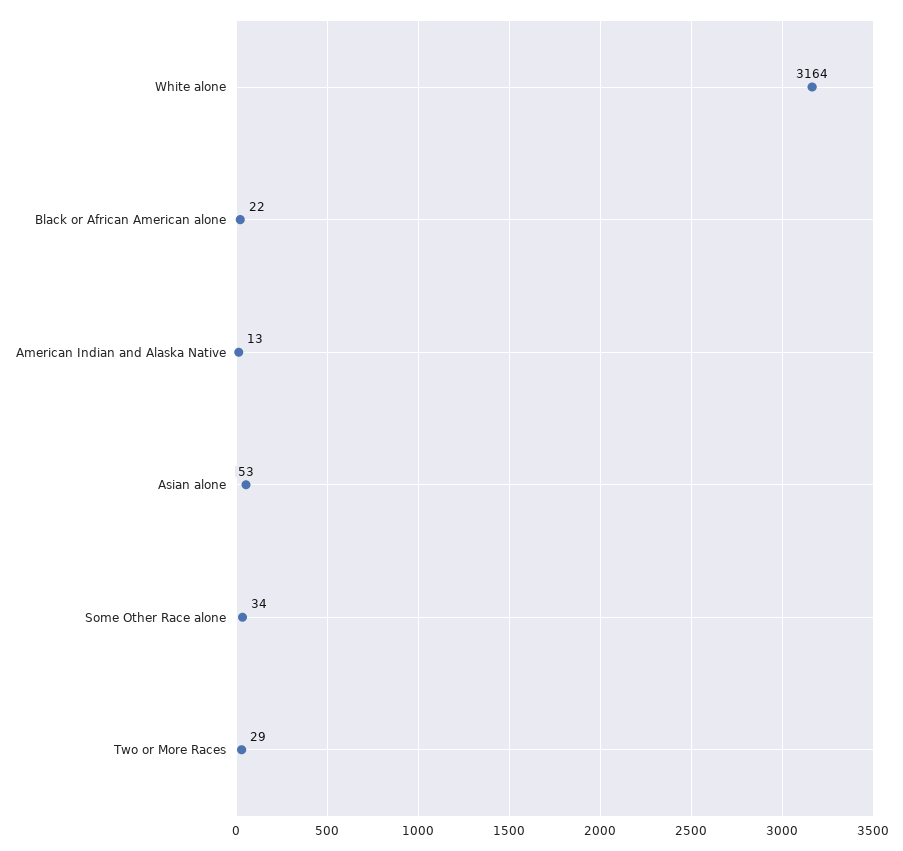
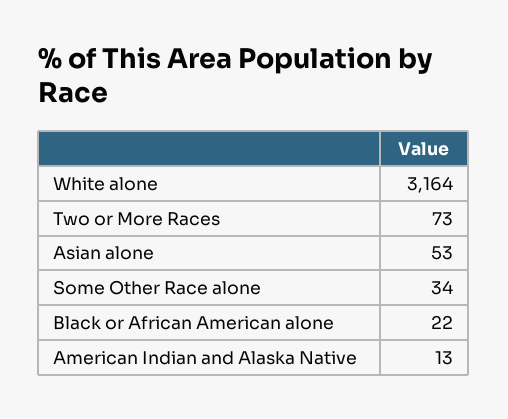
  {
    "White alone": 3164,
    "Black or African American alone": 22,
    "American Indian and Alaska Native": 13,
    "Asian alone": 53,
    "Some Other Race alone": 34,
-   "Two or More Races": 29
+   "Two or More Races": 73
  }

